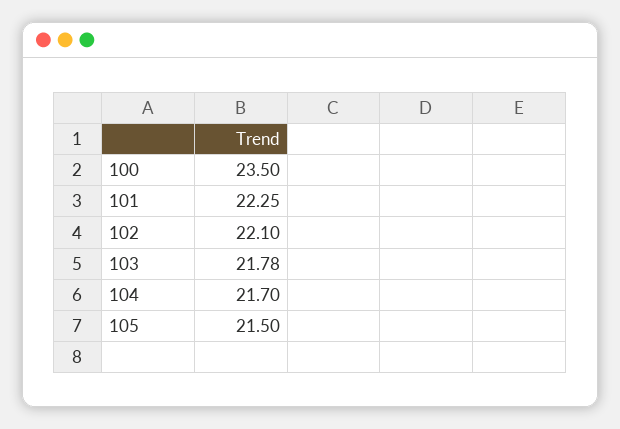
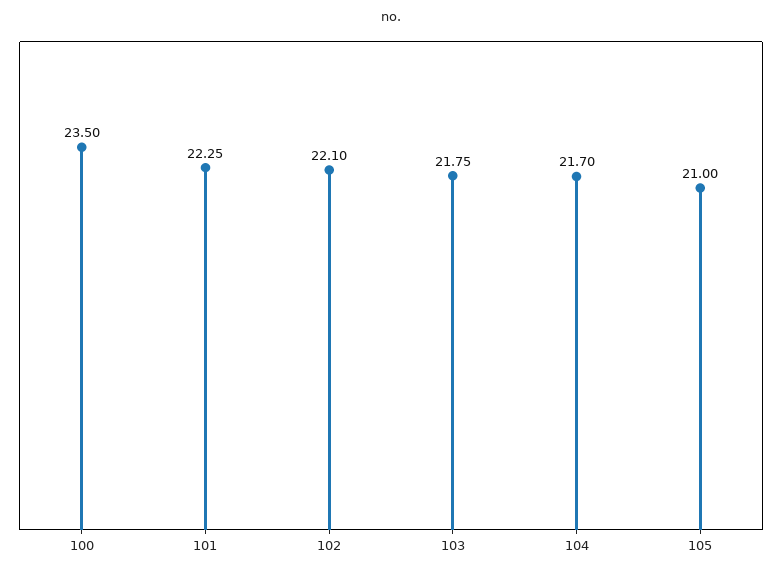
  {
    "100": 23.5,
    "101": 22.25,
    "102": 22.1,
-   "103": 21.78,
+   "103": 21.75,
    "104": 21.7,
-   "105": 21.5
+   "105": 21
  }

